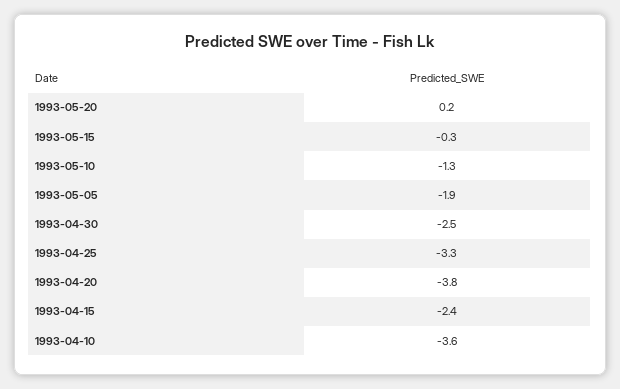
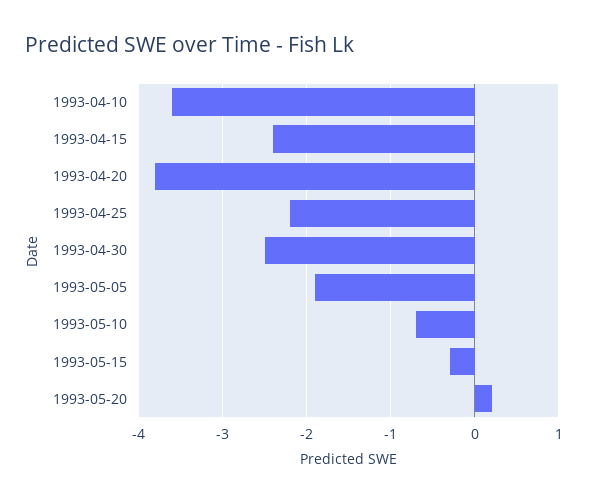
  {
    "1993-05-20": 0.2,
    "1993-05-15": -0.3,
-   "1993-05-10": -1.3,
+   "1993-05-10": -0.7,
    "1993-05-05": -1.9,
    "1993-04-30": -2.5,
-   "1993-04-25": -3.3,
+   "1993-04-25": -2.2,
    "1993-04-20": -3.8,
    "1993-04-15": -2.4,
    "1993-04-10": -3.6
  }

